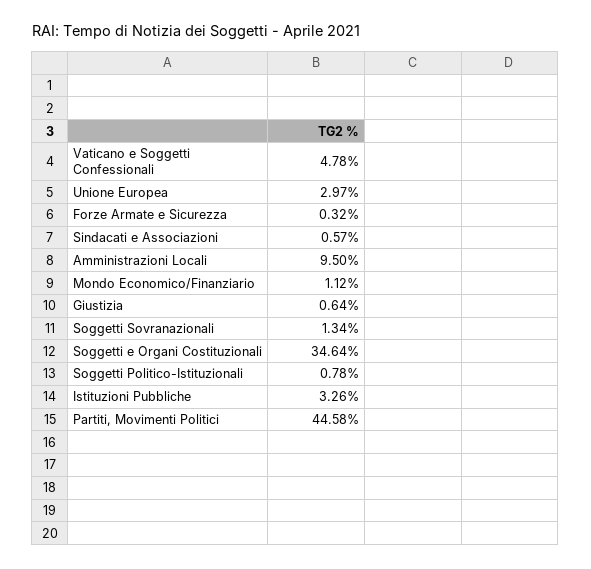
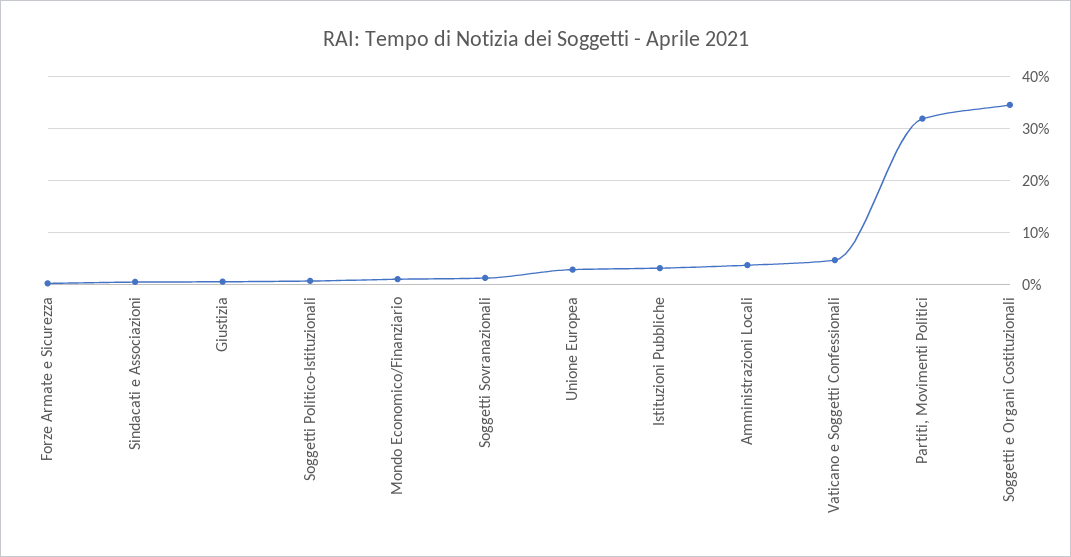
  {
    "Vaticano e Soggetti Confessionali": 4.78,
    "Unione Europea": 2.97,
    "Forze Armate e Sicurezza": 0.32,
    "Sindacati e Associazioni": 0.57,
-   "Amministrazioni Locali": 9.5,
+   "Amministrazioni Locali": 4,
    "Mondo Economico/Finanziario": 1.12,
    "Giustizia": 0.64,
    "Soggetti Sovranazionali": 1.34,
    "Soggetti e Organi Costituzionali": 34.64,
    "Soggetti Politico-Istituzionali": 0.78,
    "Istituzioni Pubbliche": 3.26,
-   "Partiti, Movimenti Politici": 44.58
+   "Partiti, Movimenti Politici": 32
  }

